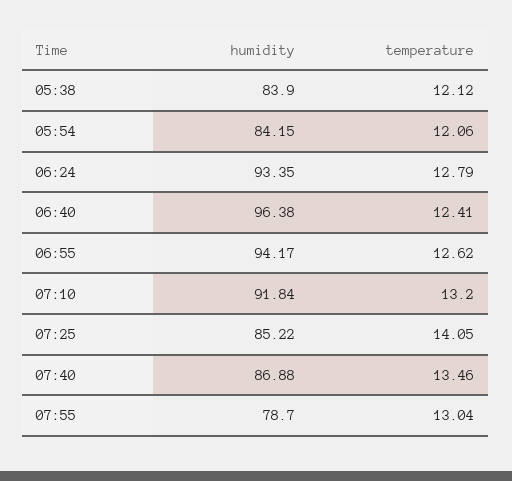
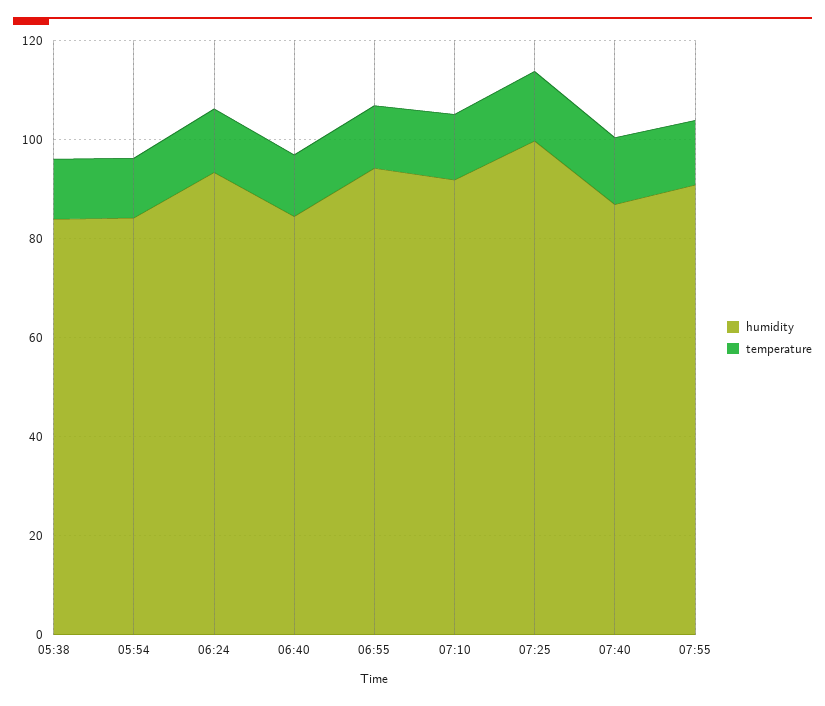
  {
    "humidity": {
      "05:38": 83.9,
      "05:54": 84.15,
      "06:24": 93.35,
-     "06:40": 96.38,
+     "06:40": 85,
      "06:55": 94.17,
      "07:10": 91.84,
-     "07:25": 85.22,
+     "07:25": 100,
      "07:40": 86.88,
-     "07:55": 78.7
+     "07:55": 90
    },
    "temperature": {
      "05:38": 12.12,
      "05:54": 12.06,
      "06:24": 12.79,
      "06:40": 12.41,
      "06:55": 12.62,
      "07:10": 13.2,
      "07:25": 14.05,
      "07:40": 13.46,
      "07:55": 13.04
    }
  }

